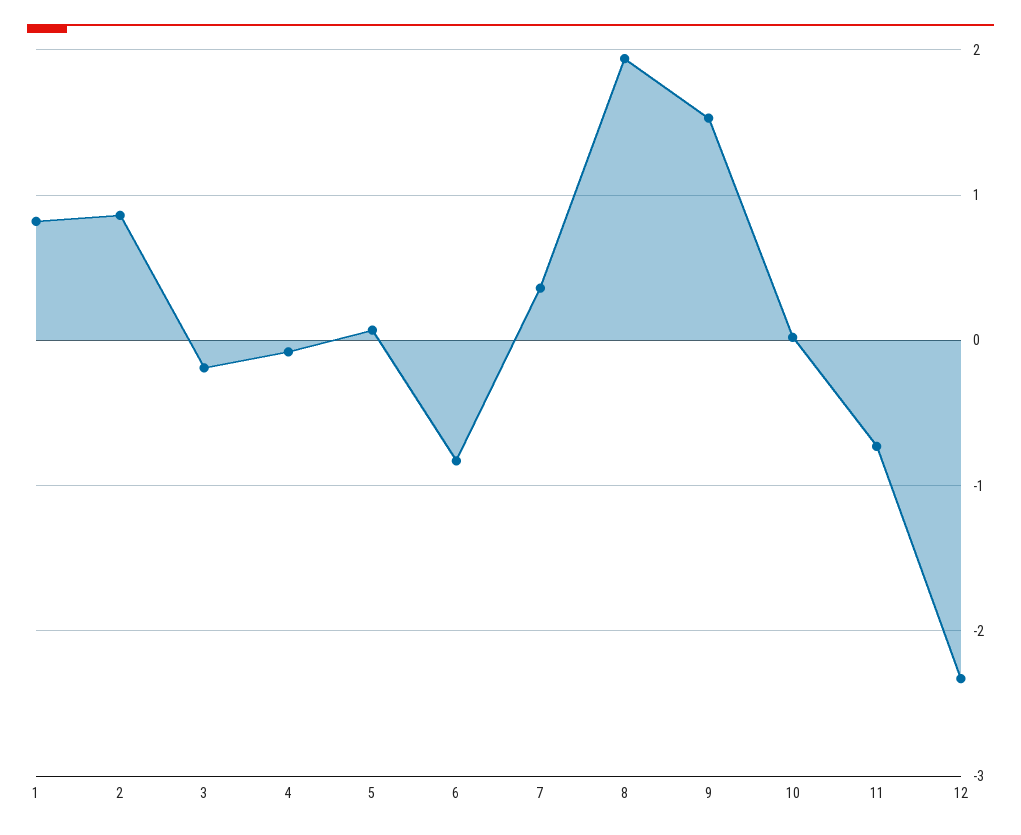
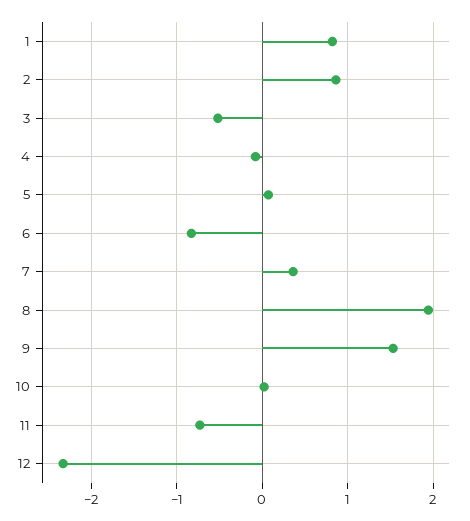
  {
    "1": 0.8,
    "2": 0.9,
-   "3": -0.2,
+   "3": -0.5,
    "4": -0.1,
    "5": 0.1,
    "6": -0.8,
    "7": 0.4,
    "8": 1.9,
    "9": 1.5,
    "10": 0,
    "11": -0.7,
    "12": -2.3
  }

